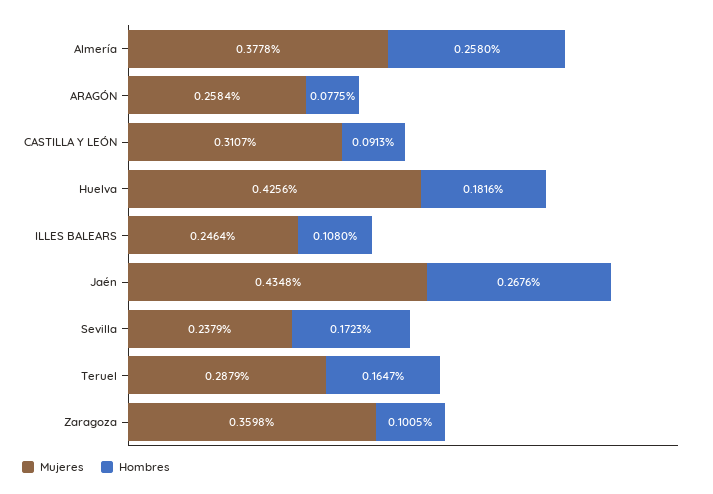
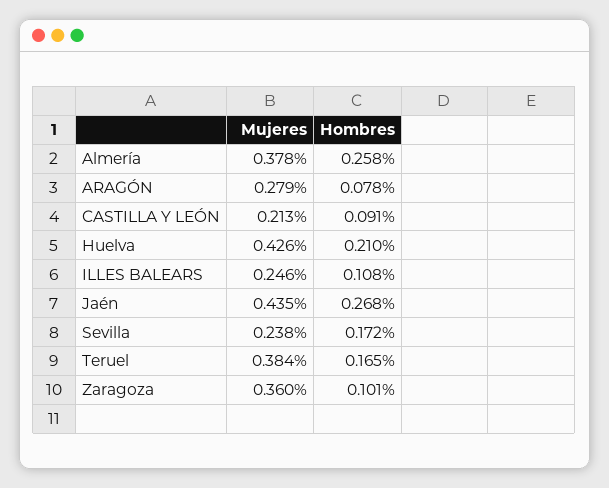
  {
    "Mujeres": {
      "Almería": 0.3778,
-     "ARAGÓN": 0.2584,
+     "ARAGÓN": 0.279,
-     "CASTILLA Y LEÓN": 0.3107,
+     "CASTILLA Y LEÓN": 0.213,
      "Huelva": 0.4256,
      "ILLES BALEARS": 0.2464,
      "Jaén": 0.4348,
      "Sevilla": 0.2379,
-     "Teruel": 0.2879,
+     "Teruel": 0.384,
      "Zaragoza": 0.3598
    },
    "Hombres": {
      "Almería": 0.258,
      "ARAGÓN": 0.0775,
      "CASTILLA Y LEÓN": 0.0913,
-     "Huelva": 0.1816,
+     "Huelva": 0.21,
      "ILLES BALEARS": 0.108,
      "Jaén": 0.2676,
      "Sevilla": 0.1723,
      "Teruel": 0.1647,
      "Zaragoza": 0.1005
    }
  }

